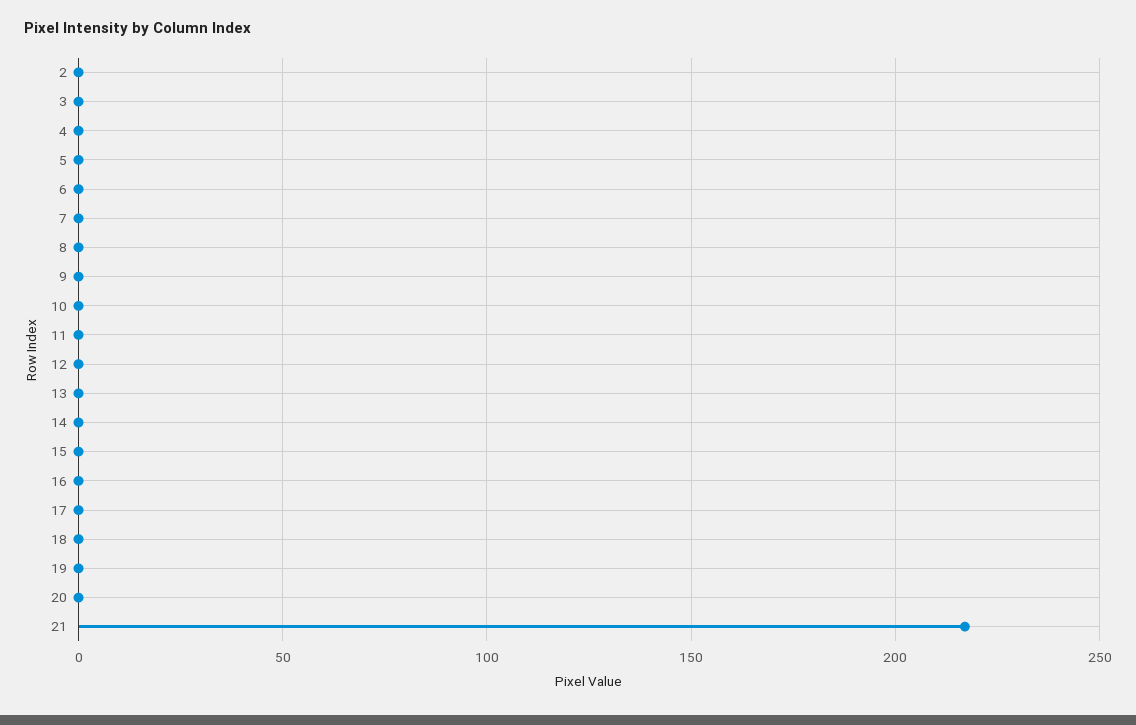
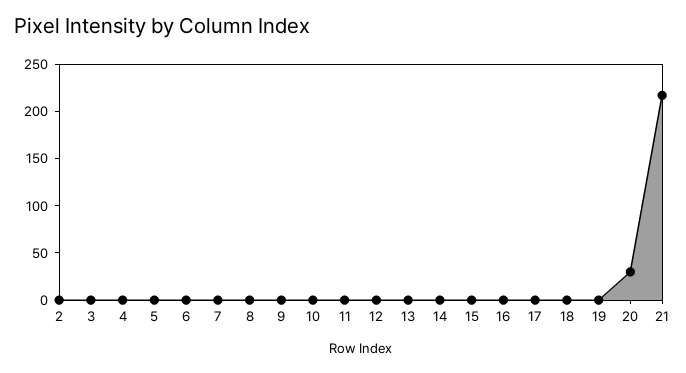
  {
    "2": 0,
    "3": 0,
    "4": 0,
    "5": 0,
    "6": 0,
    "7": 0,
    "8": 0,
    "9": 0,
    "10": 0,
    "11": 0,
    "12": 0,
    "13": 0,
    "14": 0,
    "15": 0,
    "16": 0,
    "17": 0,
    "18": 0,
    "19": 0,
-   "20": 0,
+   "20": 30,
    "21": 215
  }

